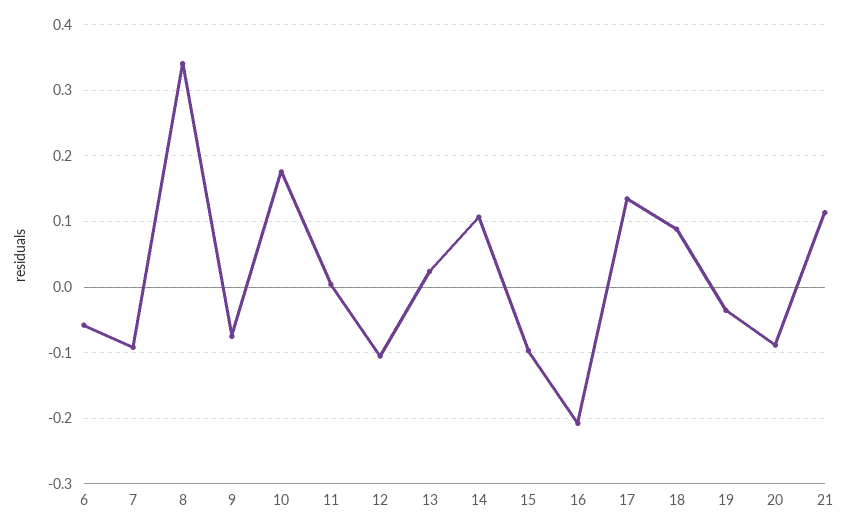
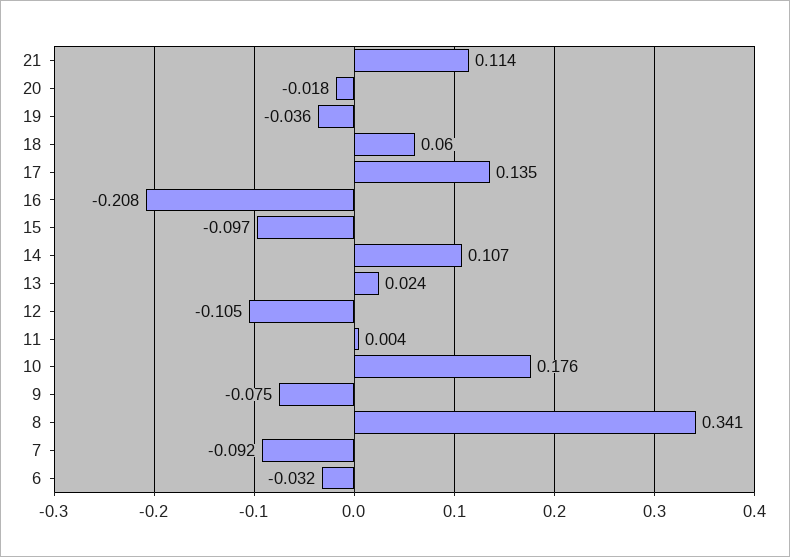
  {
-   "6": -0.06,
+   "6": -0.032,
    "7": -0.092,
    "8": 0.341,
    "9": -0.075,
    "10": 0.176,
    "11": 0.004,
    "12": -0.105,
    "13": 0.024,
    "14": 0.107,
    "15": -0.097,
    "16": -0.208,
    "17": 0.135,
-   "18": 0.09,
+   "18": 0.06,
    "19": -0.036,
-   "20": -0.09,
+   "20": -0.018,
    "21": 0.114
  }

